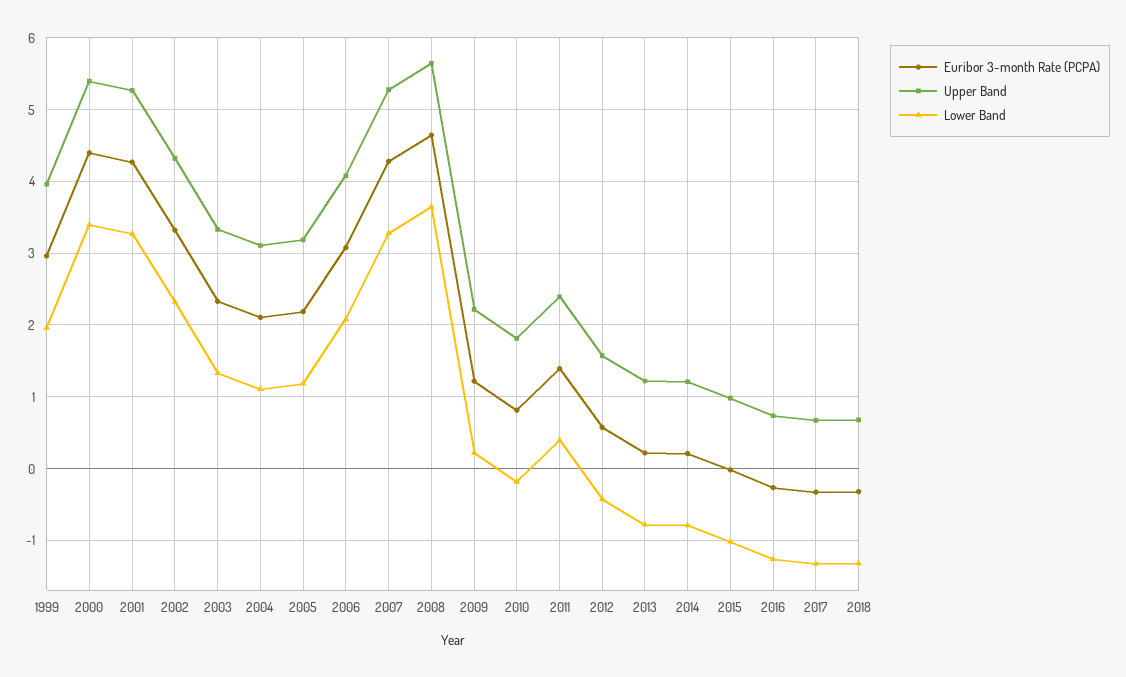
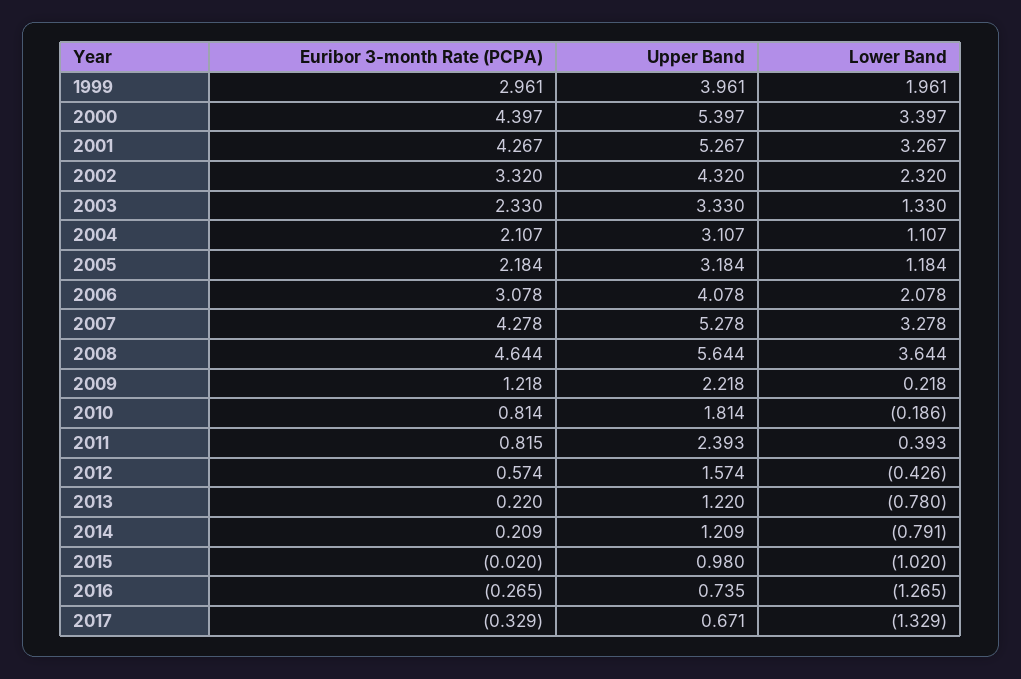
  {
    "Euribor 3-month Rate (PCPA)": {
      "1999": 2.961,
      "2000": 4.397,
      "2001": 4.267,
      "2002": 3.32,
      "2003": 2.33,
      "2004": 2.107,
      "2005": 2.184,
      "2006": 3.078,
      "2007": 4.278,
      "2008": 4.644,
      "2009": 1.218,
      "2010": 0.814,
-     "2011": 1.4,
+     "2011": 0.815,
      "2012": 0.574,
      "2013": 0.22,
      "2014": 0.209,
      "2015": -0.02,
      "2016": -0.265,
-     "2017": -0.329,
+     "2017": -0.329
-     "2018": -0.3
    },
    "Upper Band": {
      "1999": 3.961,
      "2000": 5.397,
      "2001": 5.267,
      "2002": 4.32,
      "2003": 3.33,
      "2004": 3.107,
      "2005": 3.184,
      "2006": 4.078,
      "2007": 5.278,
      "2008": 5.644,
      "2009": 2.218,
      "2010": 1.814,
      "2011": 2.393,
      "2012": 1.574,
      "2013": 1.22,
      "2014": 1.209,
      "2015": 0.98,
      "2016": 0.735,
-     "2017": 0.671,
+     "2017": 0.671
-     "2018": 0.7
    },
    "Lower Band": {
      "1999": 1.961,
      "2000": 3.397,
      "2001": 3.267,
      "2002": 2.32,
      "2003": 1.33,
      "2004": 1.107,
      "2005": 1.184,
      "2006": 2.078,
      "2007": 3.278,
      "2008": 3.644,
      "2009": 0.218,
      "2010": -0.186,
      "2011": 0.393,
      "2012": -0.426,
      "2013": -0.78,
      "2014": -0.791,
      "2015": -1.02,
      "2016": -1.265,
-     "2017": -1.329,
+     "2017": -1.329
-     "2018": -1.3
    }
  }

